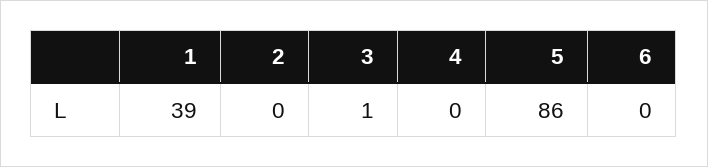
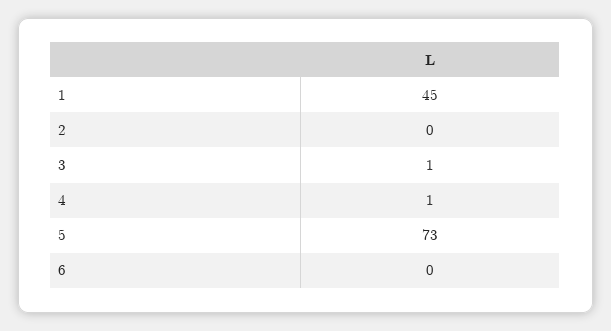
  {
-   "1": 39,
+   "1": 45,
    "2": 0,
    "3": 1,
-   "4": 0,
+   "4": 1,
-   "5": 86,
+   "5": 73,
    "6": 0
  }

